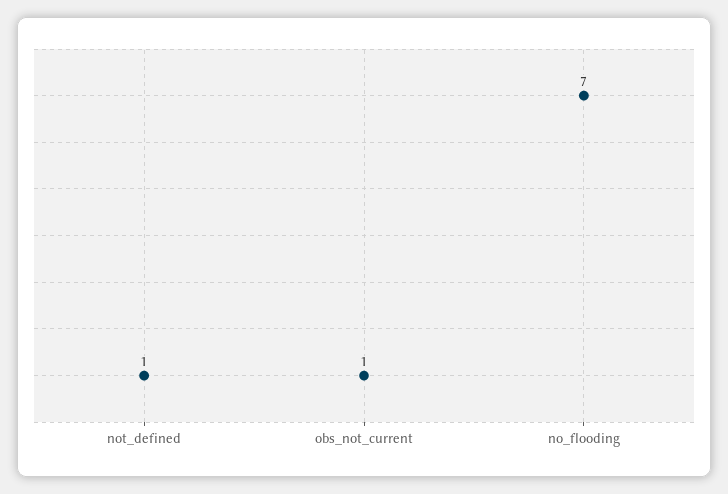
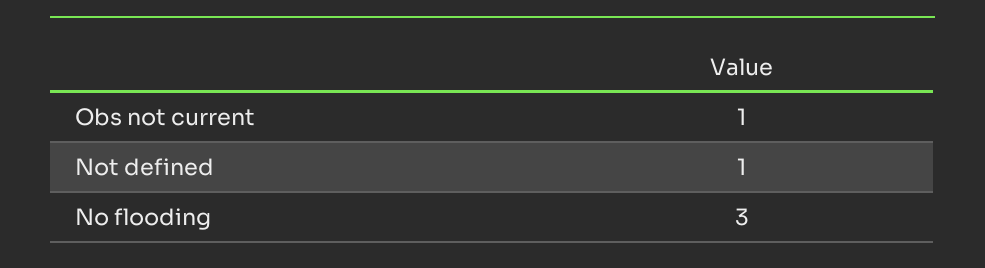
  {
    "not_defined": 1,
    "obs_not_current": 1,
-   "no_flooding": 7
+   "no_flooding": 3
  }

